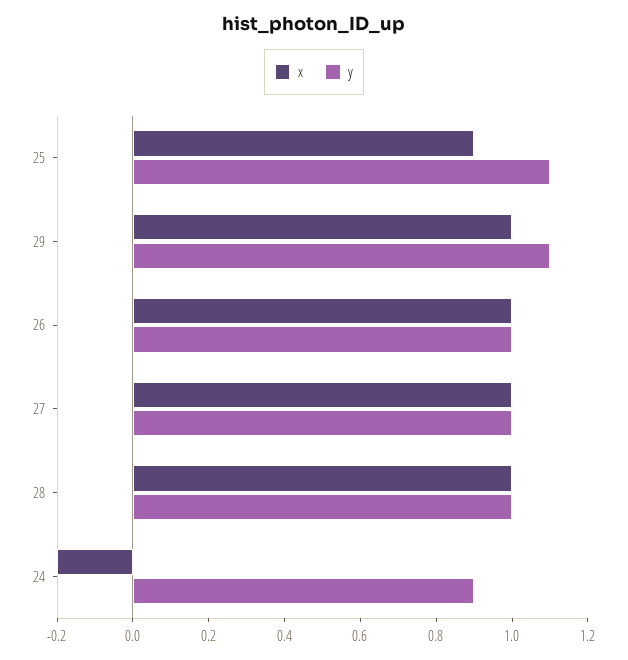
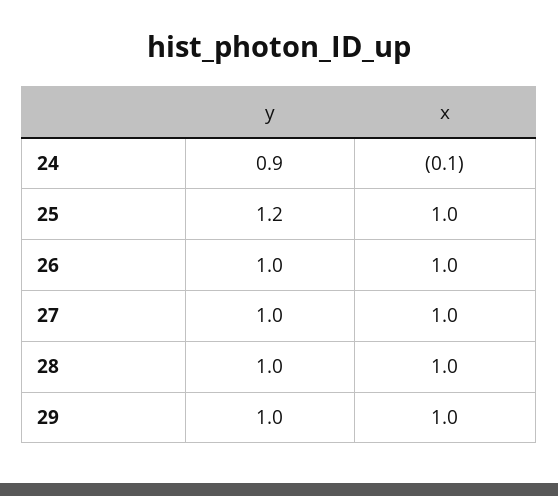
  {
    "x": {
-     "25": 0.9,
+     "25": 1,
      "29": 1,
      "26": 1,
      "27": 1,
      "28": 1,
-     "24": -0.2
+     "24": -0.1
    },
    "y": {
-     "25": 1.1,
+     "25": 1.2,
-     "29": 1.1,
+     "29": 1,
      "26": 1,
      "27": 1,
      "28": 1,
      "24": 0.9
    }
  }

